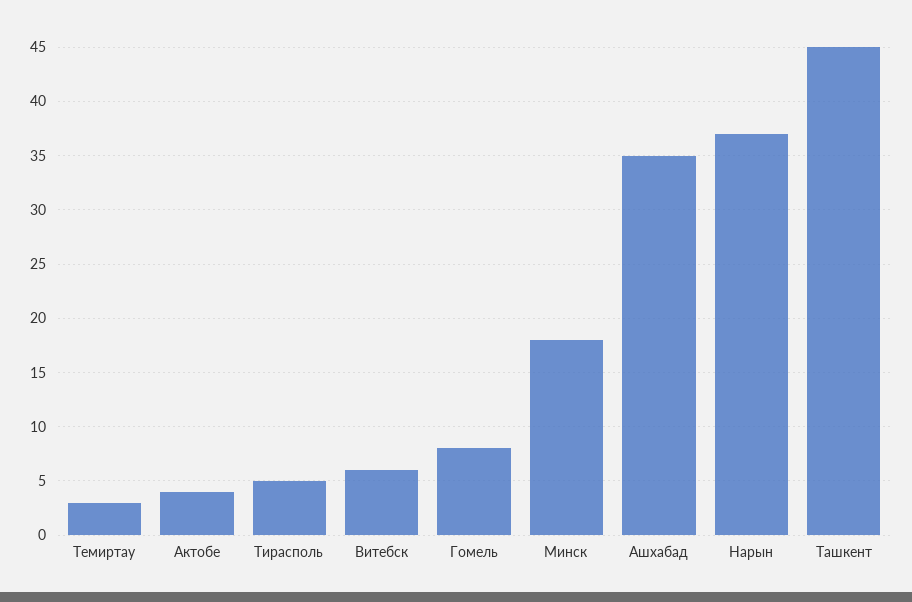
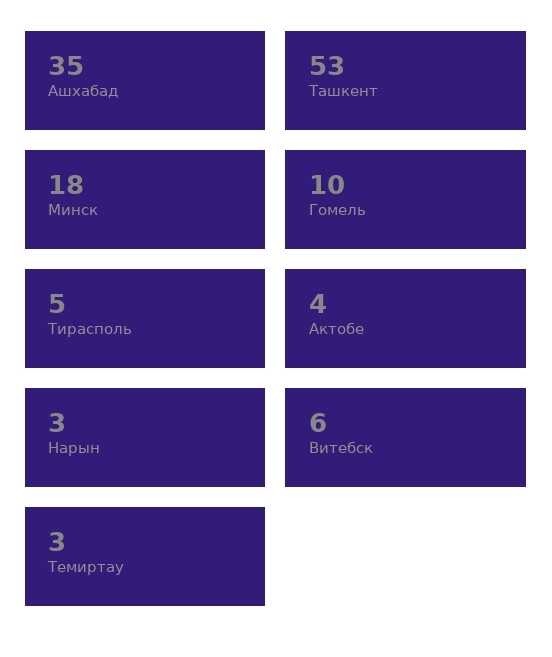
  {
    "Темиртау": 3,
    "Актобе": 4,
    "Тирасполь": 5,
    "Витебск": 6,
-   "Гомель": 8,
+   "Гомель": 10,
    "Минск": 18,
    "Ашхабад": 35,
-   "Нарын": 37,
+   "Нарын": 3,
-   "Ташкент": 45
+   "Ташкент": 53
  }

